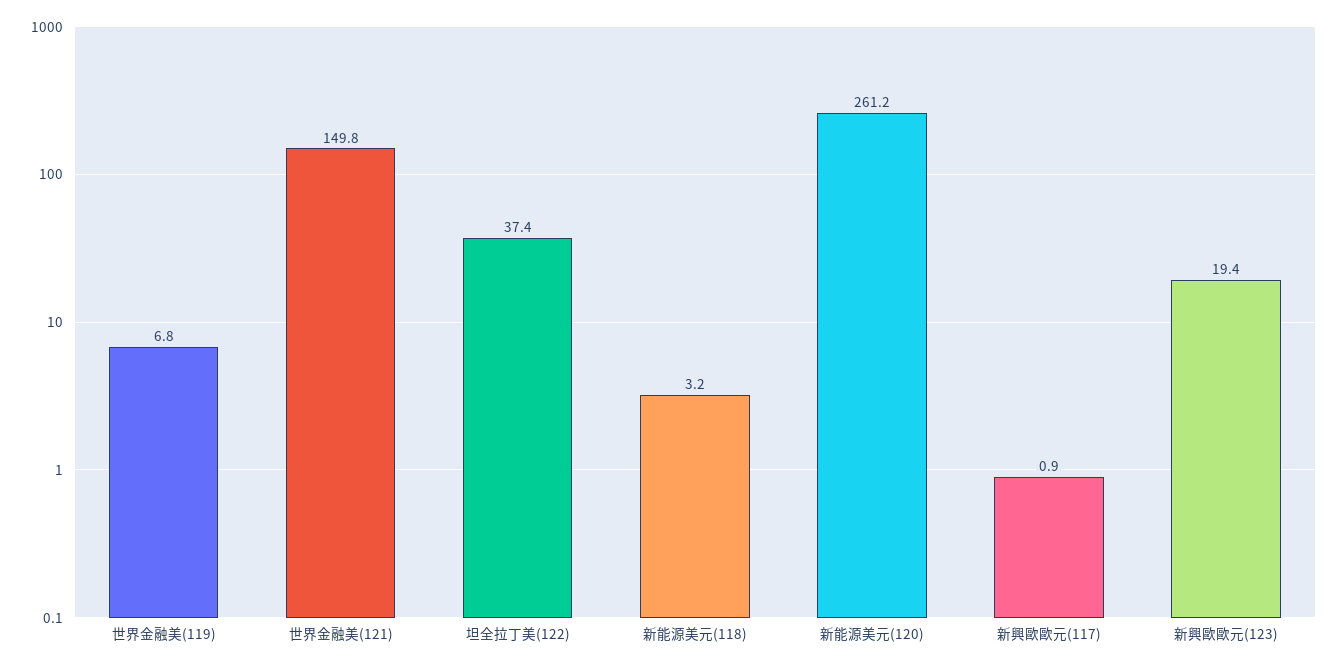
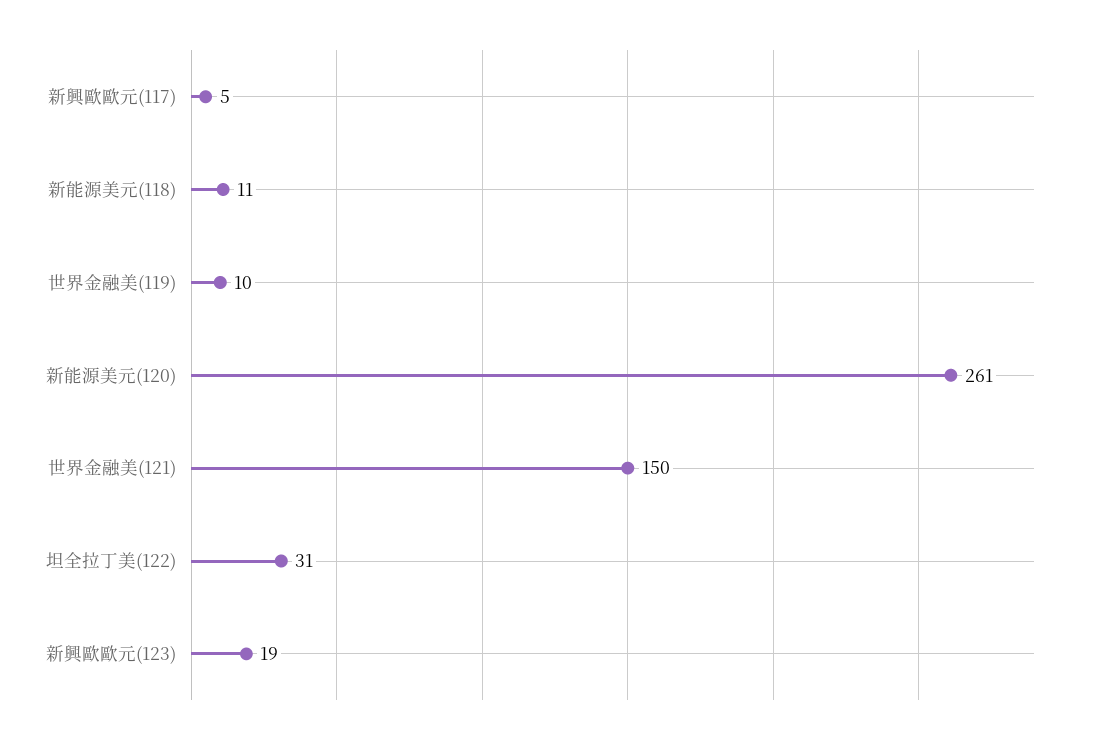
  {
-   "世界金融美(119)": 6.8,
+   "世界金融美(119)": 10,
    "世界金融美(121)": 149.8,
-   "坦全拉丁美(122)": 37.4,
+   "坦全拉丁美(122)": 31,
-   "新能源美元(118)": 3.2,
+   "新能源美元(118)": 11,
    "新能源美元(120)": 261.2,
-   "新興歐歐元(117)": 0.9,
+   "新興歐歐元(117)": 5,
    "新興歐歐元(123)": 19.4
  }

